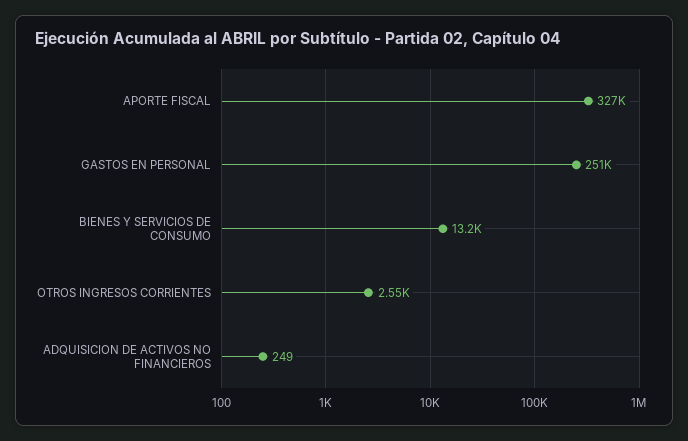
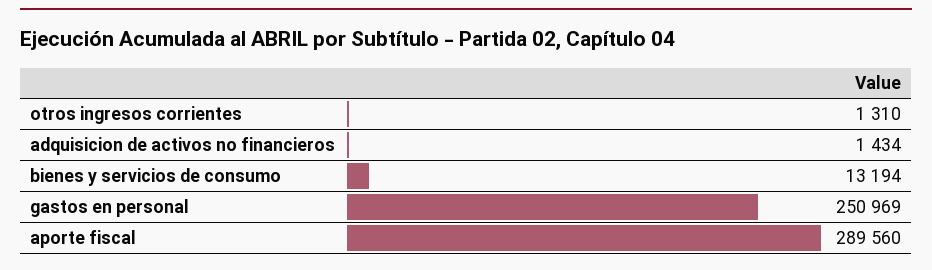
  {
-   "APORTE FISCAL": 327000,
+   "APORTE FISCAL": 289560,
    "GASTOS EN PERSONAL": 250969,
    "BIENES Y SERVICIOS DE CONSUMO": 13194,
-   "OTROS INGRESOS CORRIENTES": 2550,
+   "OTROS INGRESOS CORRIENTES": 1310,
-   "ADQUISICION DE ACTIVOS NO FINANCIEROS": 249
+   "ADQUISICION DE ACTIVOS NO FINANCIEROS": 1434
  }

